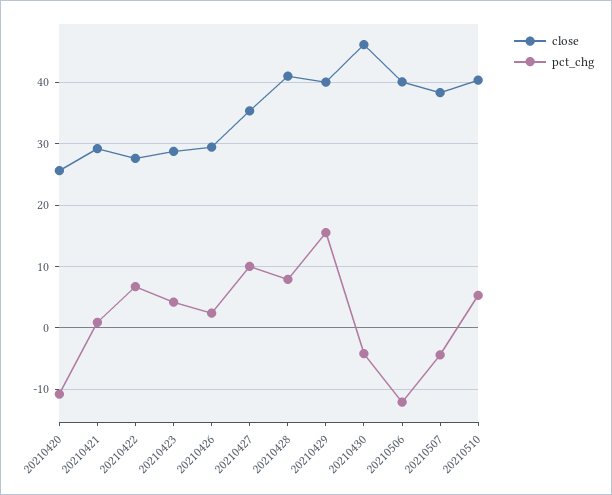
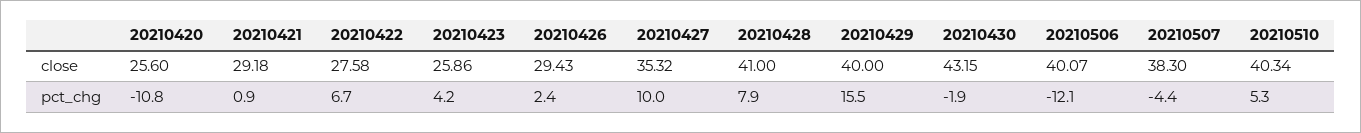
  {
    "close": {
      "20210420": 25.6,
      "20210421": 29.18,
      "20210422": 27.58,
-     "20210423": 29,
+     "20210423": 25.86,
      "20210426": 29.43,
      "20210427": 35.32,
      "20210428": 41,
      "20210429": 40,
-     "20210430": 46,
+     "20210430": 43.15,
      "20210506": 40.07,
      "20210507": 38.3,
      "20210510": 40.34
    },
    "pct_chg": {
      "20210420": -10.8,
      "20210421": 0.9,
      "20210422": 6.7,
      "20210423": 4.2,
      "20210426": 2.4,
      "20210427": 10,
      "20210428": 7.9,
      "20210429": 15.5,
-     "20210430": -4,
+     "20210430": -1.9,
      "20210506": -12.1,
      "20210507": -4.4,
      "20210510": 5.3
    }
  }

